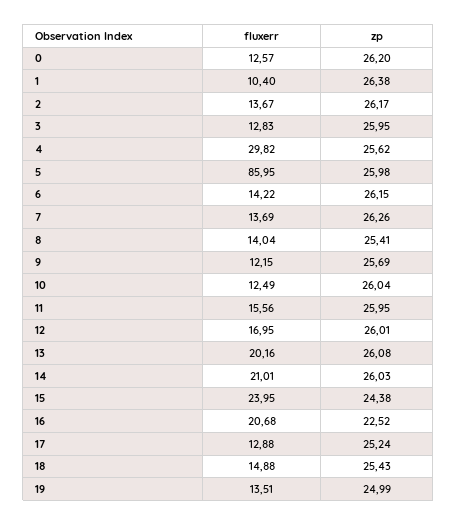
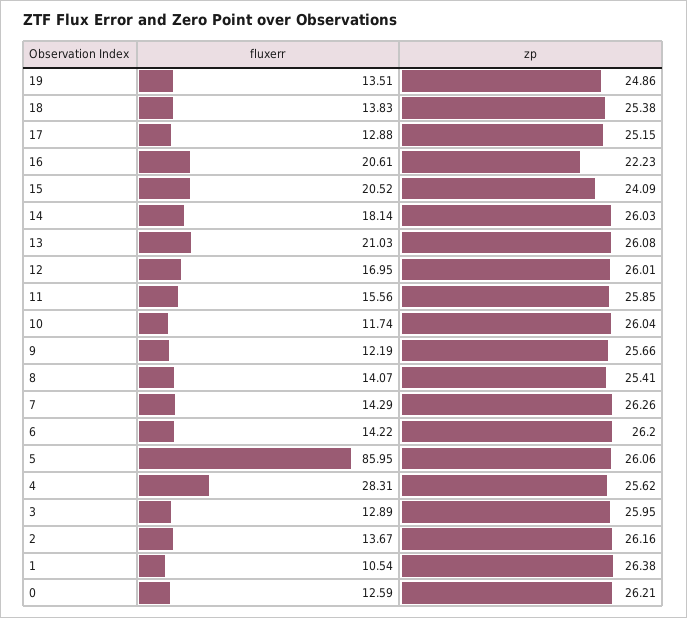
  {
    "fluxerr": {
-     "0": 12.57,
+     "0": 12.59,
-     "1": 10.4,
+     "1": 10.54,
      "2": 13.67,
-     "3": 12.83,
+     "3": 12.89,
-     "4": 29.82,
+     "4": 28.31,
      "5": 85.95,
      "6": 14.22,
-     "7": 13.69,
+     "7": 14.29,
-     "8": 14.04,
+     "8": 14.07,
-     "9": 12.15,
+     "9": 12.19,
-     "10": 12.49,
+     "10": 11.74,
      "11": 15.56,
      "12": 16.95,
-     "13": 20.16,
+     "13": 21.03,
-     "14": 21.01,
+     "14": 18.14,
-     "15": 23.95,
+     "15": 20.52,
-     "16": 20.68,
+     "16": 20.61,
      "17": 12.88,
-     "18": 14.88,
+     "18": 13.83,
      "19": 13.51
    },
    "zp": {
-     "0": 26.2,
+     "0": 26.21,
      "1": 26.38,
-     "2": 26.17,
+     "2": 26.16,
      "3": 25.95,
      "4": 25.62,
-     "5": 25.98,
+     "5": 26.06,
-     "6": 26.15,
+     "6": 26.2,
      "7": 26.26,
      "8": 25.41,
-     "9": 25.69,
+     "9": 25.66,
      "10": 26.04,
-     "11": 25.95,
+     "11": 25.85,
      "12": 26.01,
      "13": 26.08,
      "14": 26.03,
-     "15": 24.38,
+     "15": 24.09,
-     "16": 22.52,
+     "16": 22.23,
-     "17": 25.24,
+     "17": 25.15,
-     "18": 25.43,
+     "18": 25.38,
-     "19": 24.99
+     "19": 24.86
    }
  }

